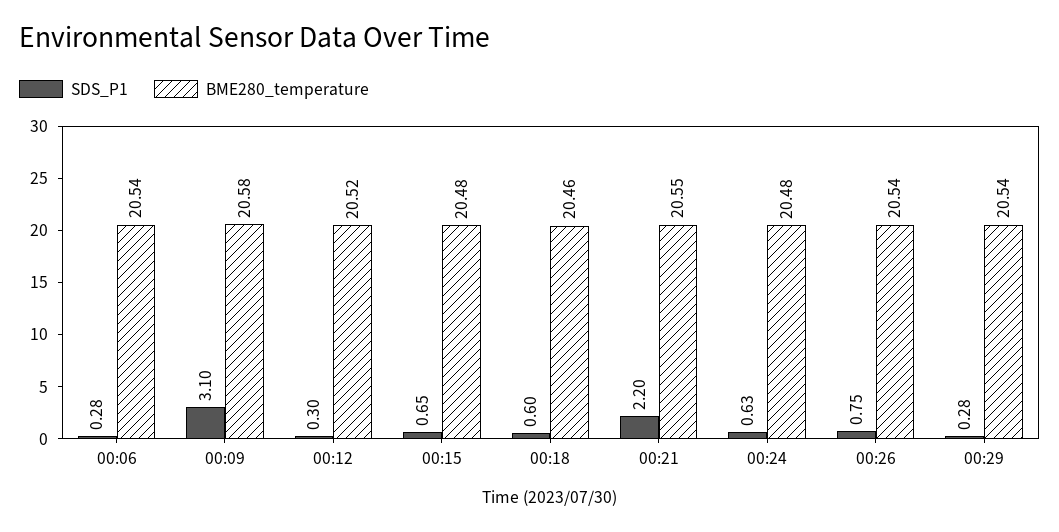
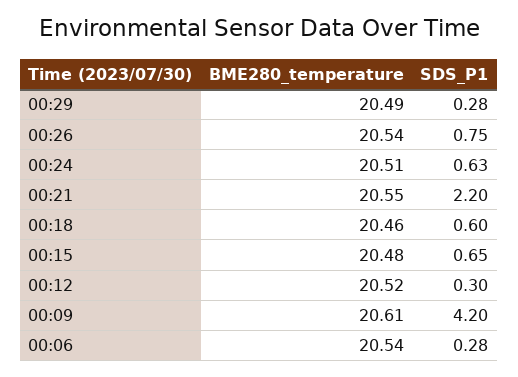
  {
    "SDS_P1": {
      "00:06": 0.28,
-     "00:09": 3.1,
+     "00:09": 4.2,
      "00:12": 0.3,
      "00:15": 0.65,
      "00:18": 0.6,
      "00:21": 2.2,
      "00:24": 0.63,
      "00:26": 0.75,
      "00:29": 0.28
    },
    "BME280_temperature": {
      "00:06": 20.54,
-     "00:09": 20.58,
+     "00:09": 20.61,
      "00:12": 20.52,
      "00:15": 20.48,
      "00:18": 20.46,
      "00:21": 20.55,
-     "00:24": 20.48,
+     "00:24": 20.51,
      "00:26": 20.54,
-     "00:29": 20.54
+     "00:29": 20.49
    }
  }

